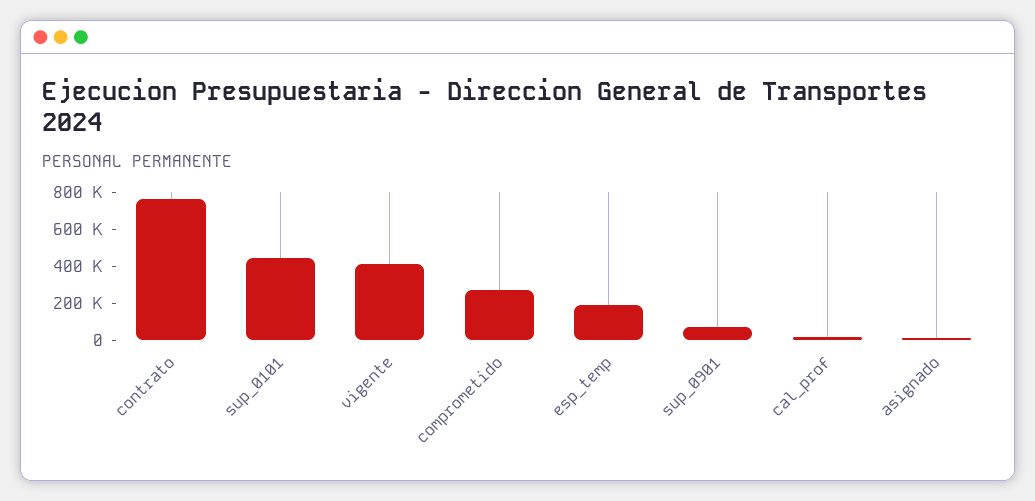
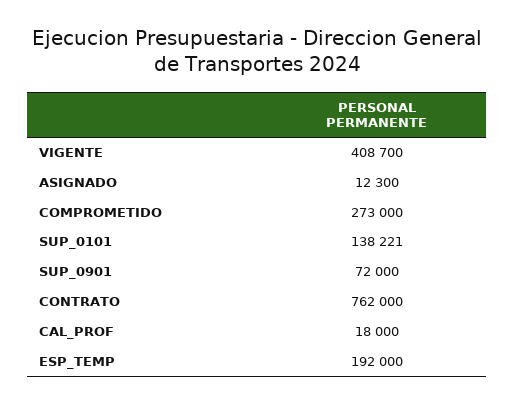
  {
    "contrato": 762000,
-   "sup_0101": 450000,
+   "sup_0101": 138221,
    "vigente": 408700,
    "comprometido": 273000,
    "esp_temp": 192000,
    "sup_0901": 72000,
    "cal_prof": 18000,
    "asignado": 12300
  }

